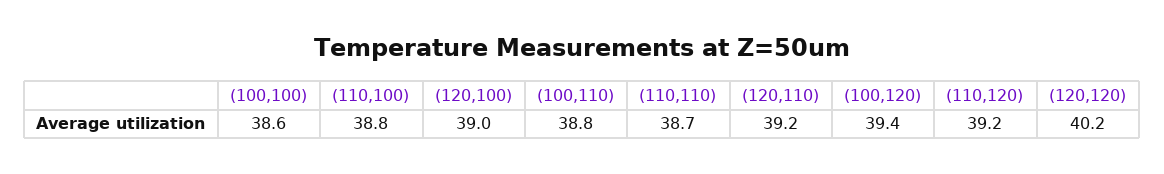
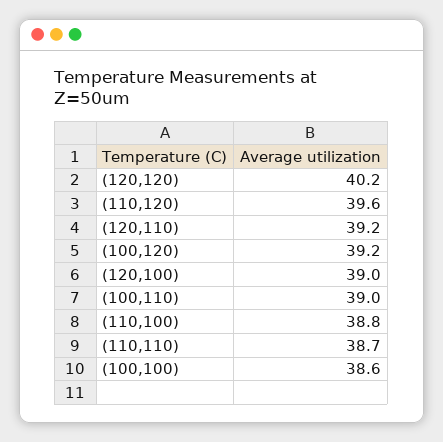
  {
    "(100,100)": 38.6,
    "(110,100)": 38.8,
    "(120,100)": 39,
-   "(100,110)": 38.8,
+   "(100,110)": 39,
    "(110,110)": 38.7,
    "(120,110)": 39.2,
-   "(100,120)": 39.4,
+   "(100,120)": 39.2,
-   "(110,120)": 39.2,
+   "(110,120)": 39.6,
    "(120,120)": 40.2
  }

